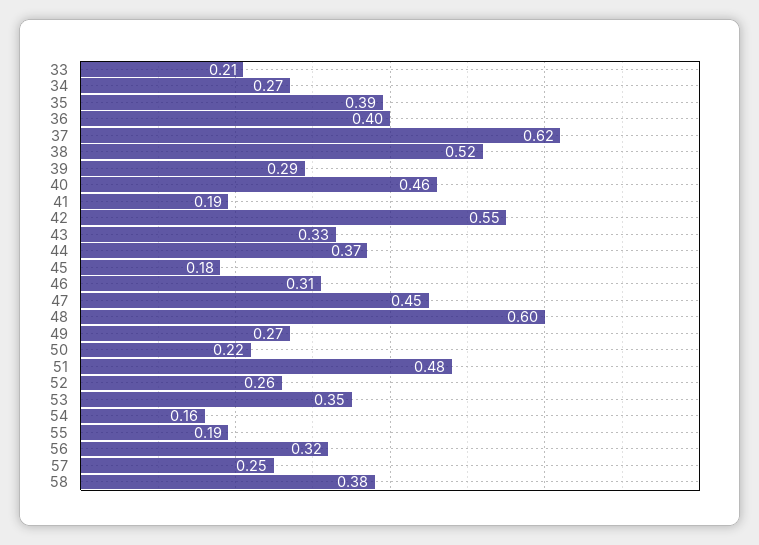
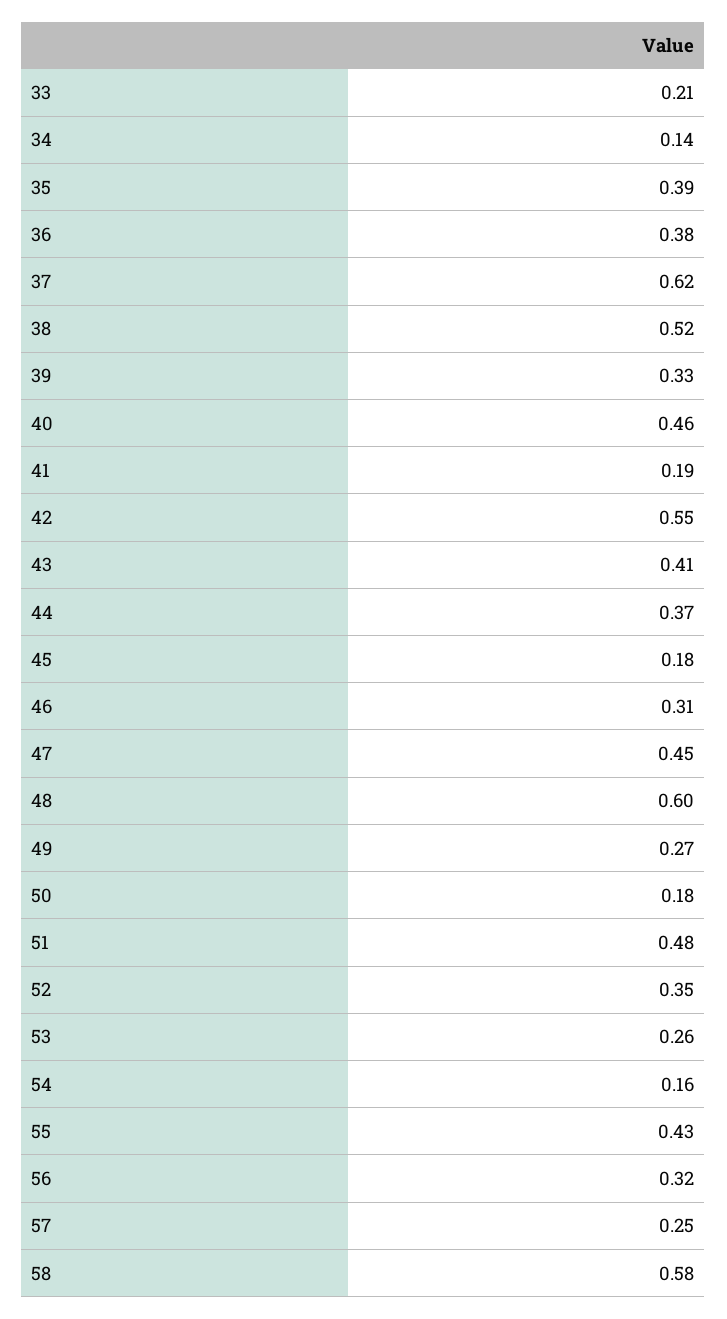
  {
    "33": 0.21,
-   "34": 0.27,
+   "34": 0.14,
    "35": 0.39,
-   "36": 0.4,
+   "36": 0.38,
    "37": 0.62,
    "38": 0.52,
-   "39": 0.29,
+   "39": 0.33,
    "40": 0.46,
    "41": 0.19,
    "42": 0.55,
-   "43": 0.33,
+   "43": 0.41,
    "44": 0.37,
    "45": 0.18,
    "46": 0.31,
    "47": 0.45,
    "48": 0.6,
    "49": 0.27,
-   "50": 0.22,
+   "50": 0.18,
    "51": 0.48,
-   "52": 0.26,
+   "52": 0.35,
-   "53": 0.35,
+   "53": 0.26,
    "54": 0.16,
-   "55": 0.19,
+   "55": 0.43,
    "56": 0.32,
    "57": 0.25,
-   "58": 0.38
+   "58": 0.58
  }

